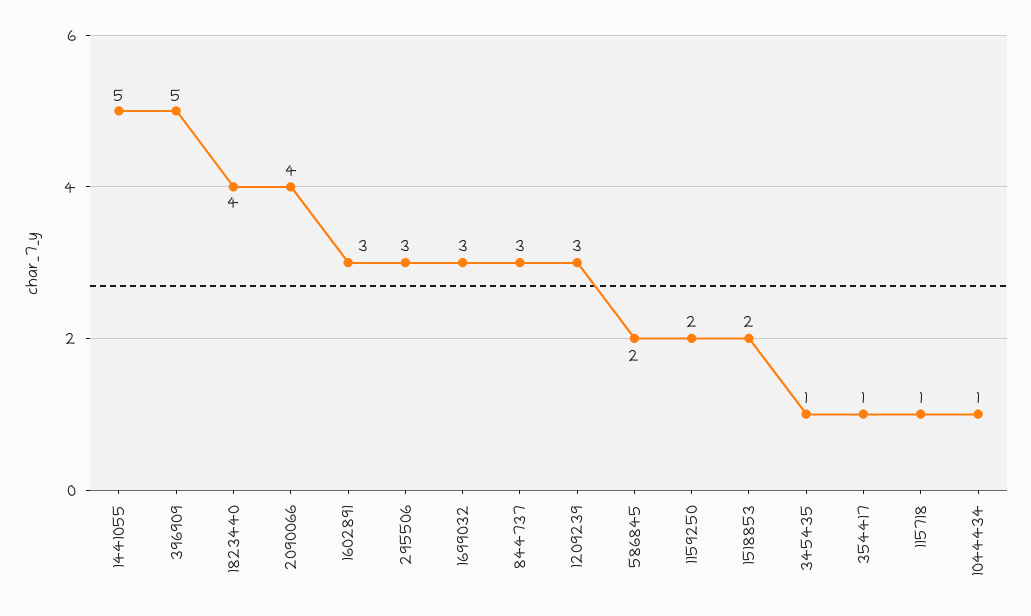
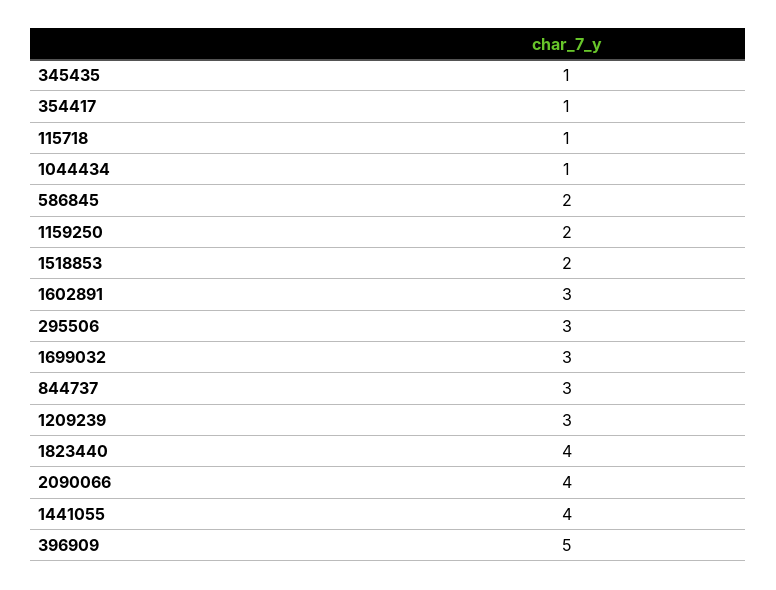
  {
-   "1441055": 5,
+   "1441055": 4,
    "396909": 5,
    "1823440": 4,
    "2090066": 4,
    "1602891": 3,
    "295506": 3,
    "1699032": 3,
    "844737": 3,
    "1209239": 3,
    "586845": 2,
    "1159250": 2,
    "1518853": 2,
    "345435": 1,
    "354417": 1,
    "115718": 1,
    "1044434": 1
  }

